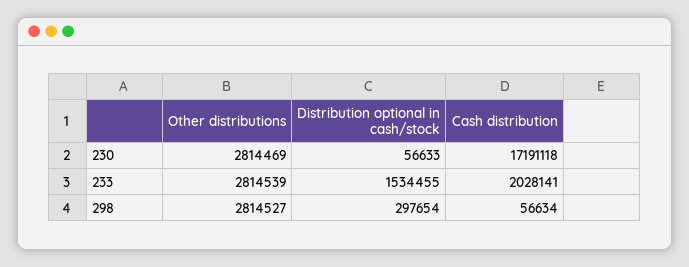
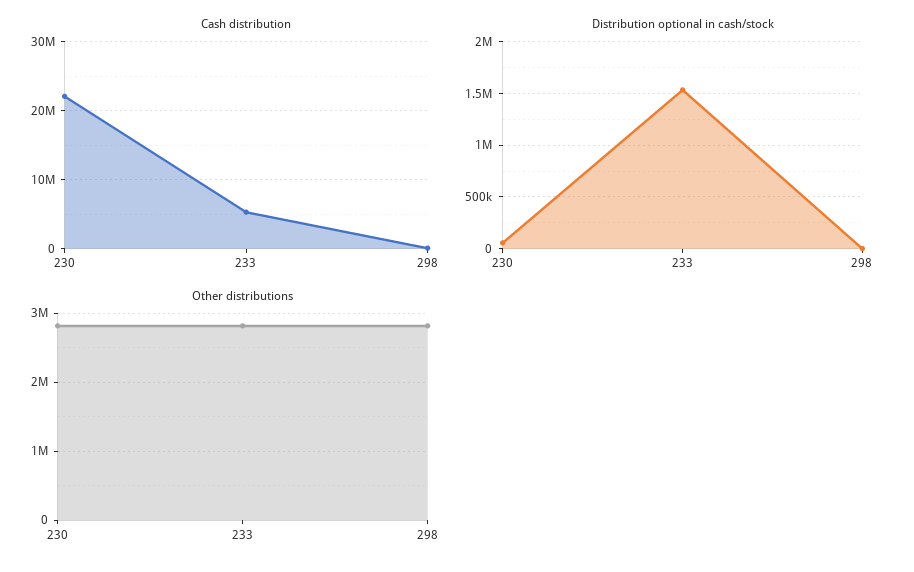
  {
    "Other distributions": {
      "230": 2814469,
      "233": 2814539,
      "298": 2814527
    },
    "Distribution optional in cash/stock": {
      "230": 56633,
      "233": 1534455,
-     "298": 297654
+     "298": 0
    },
    "Cash distribution": {
-     "230": 17191118,
+     "230": 22000000,
-     "233": 2028141,
+     "233": 5000000,
      "298": 56634
    }
  }

